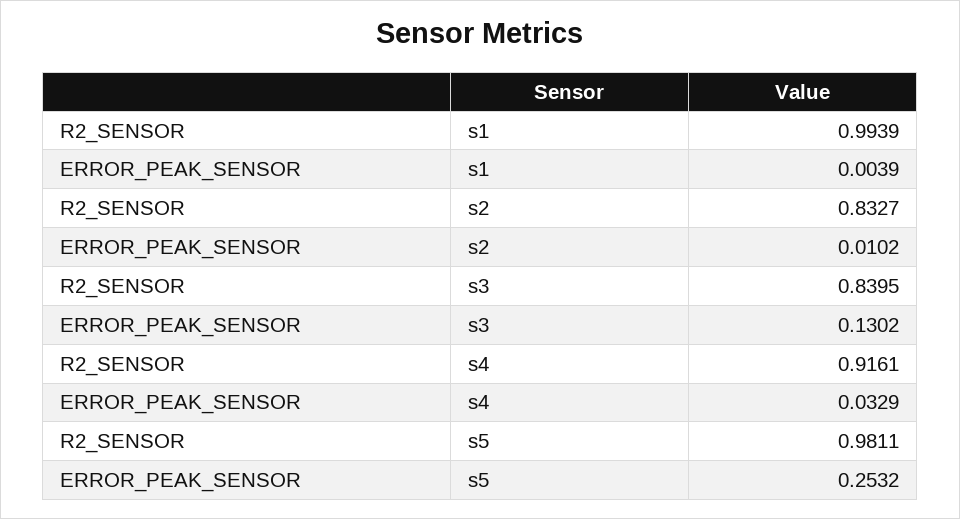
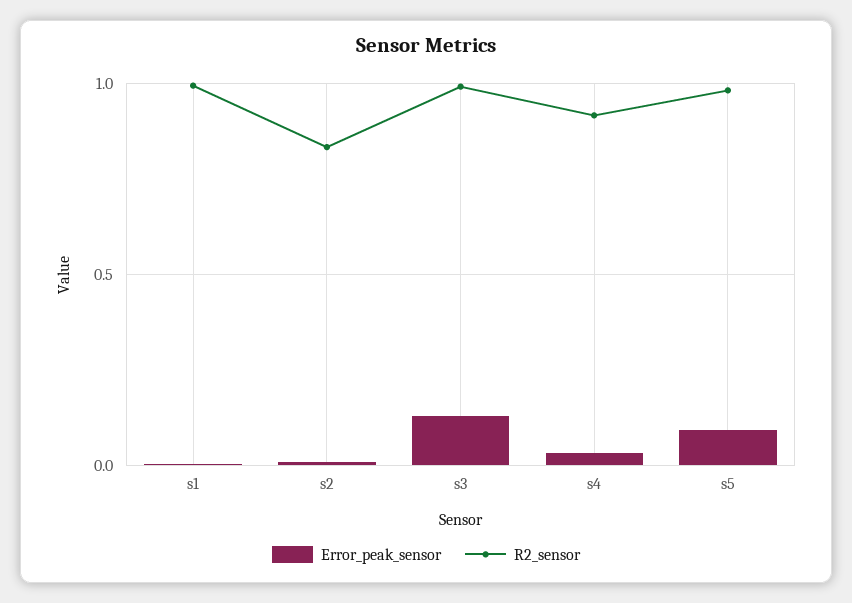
  {
    "R2_SENSOR": {
      "s1": 0.9939,
      "s2": 0.8327,
-     "s3": 0.8395,
+     "s3": 1,
      "s4": 0.9161,
      "s5": 0.9811
    },
    "ERROR_PEAK_SENSOR": {
      "s1": 0.0039,
      "s2": 0.0102,
      "s3": 0.1302,
      "s4": 0.0329,
-     "s5": 0.2532
+     "s5": 0.1
    }
  }

